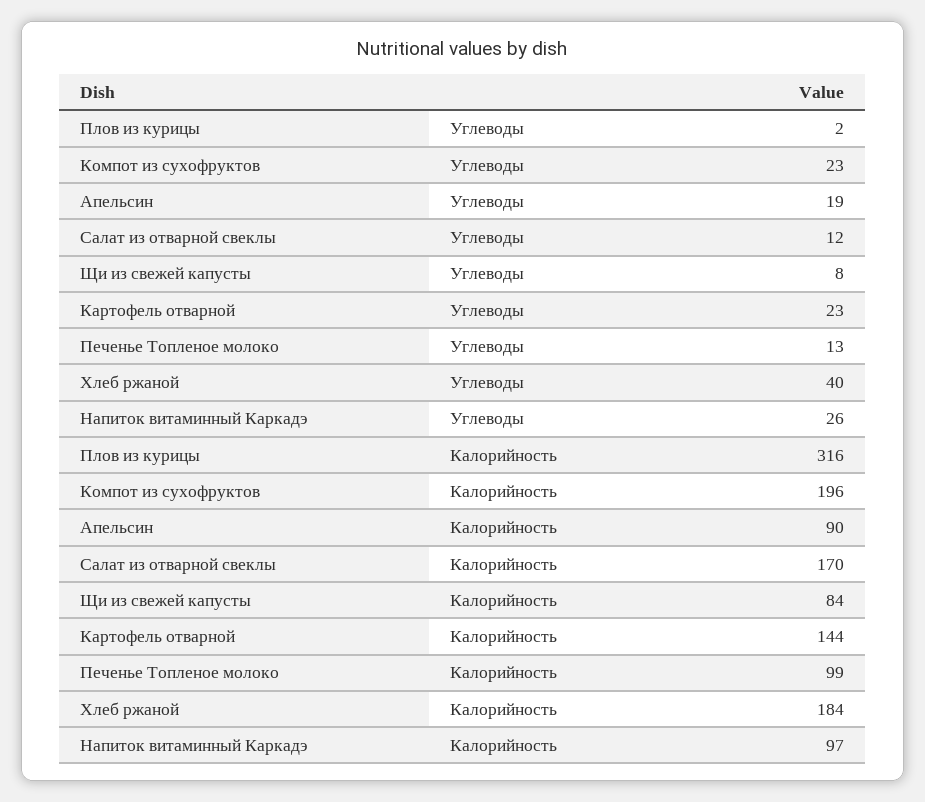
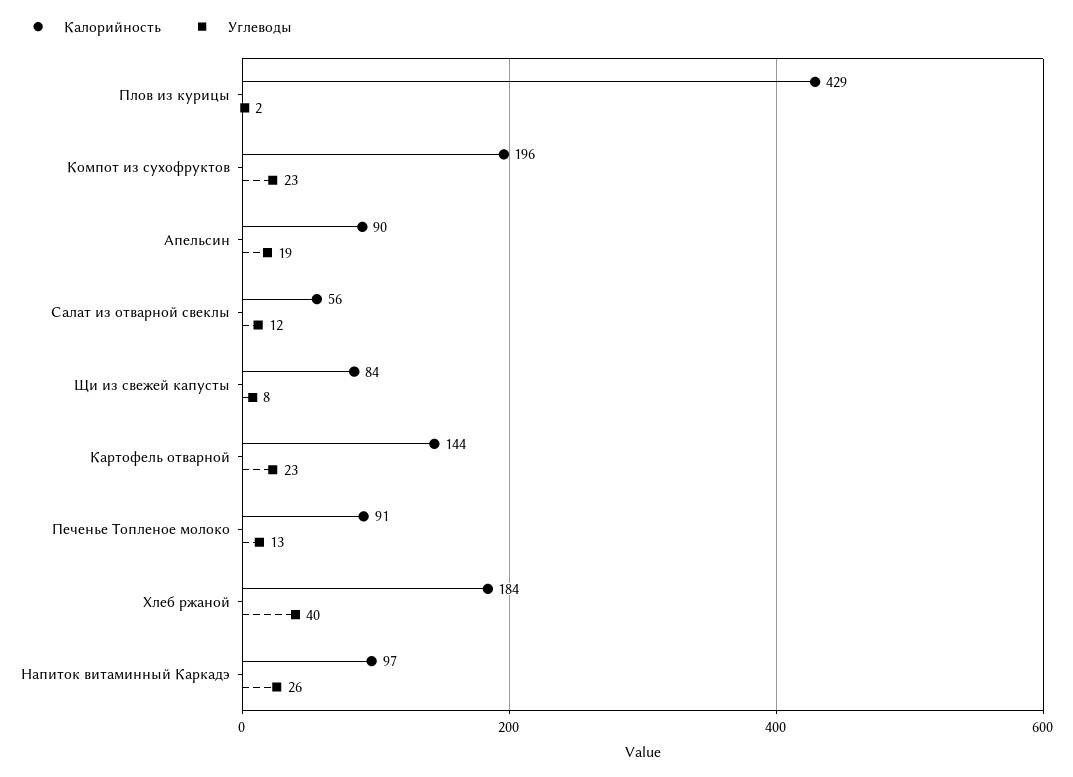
  {
    "Углеводы": {
      "Плов из курицы": 2,
      "Компот из сухофруктов": 23,
      "Апельсин": 19,
      "Салат из отварной свеклы": 12,
      "Щи из свежей капусты": 8,
      "Картофель отварной": 23,
      "Печенье Топленое молоко": 13,
      "Хлеб ржаной": 40,
      "Напиток витаминный Каркадэ": 26
    },
    "Калорийность": {
-     "Плов из курицы": 316,
+     "Плов из курицы": 429,
      "Компот из сухофруктов": 196,
      "Апельсин": 90,
-     "Салат из отварной свеклы": 170,
+     "Салат из отварной свеклы": 56,
      "Щи из свежей капусты": 84,
      "Картофель отварной": 144,
-     "Печенье Топленое молоко": 99,
+     "Печенье Топленое молоко": 91,
      "Хлеб ржаной": 184,
      "Напиток витаминный Каркадэ": 97
    }
  }

